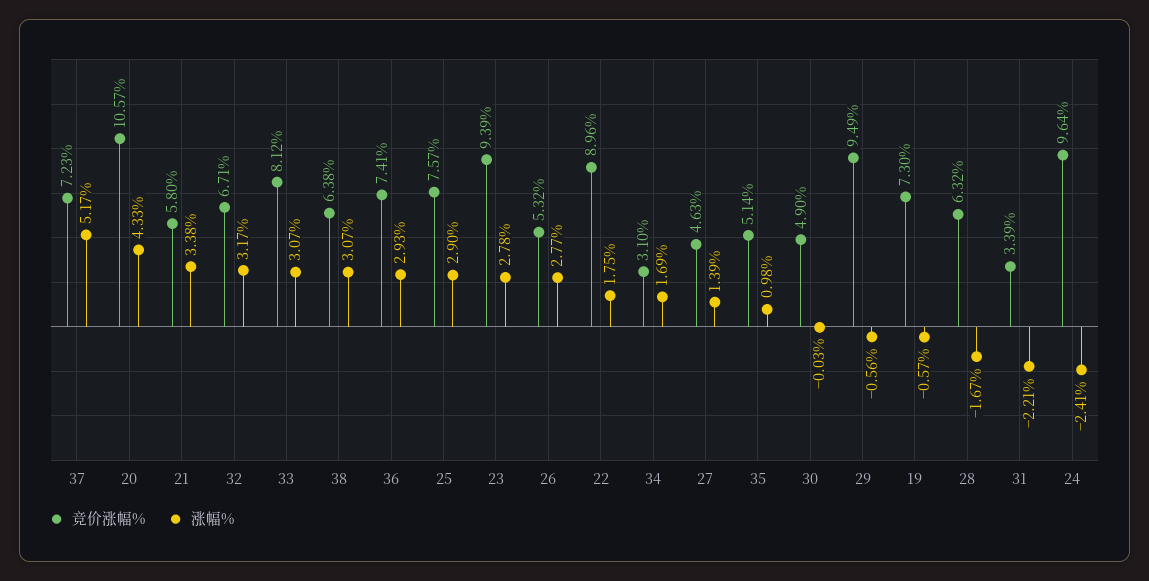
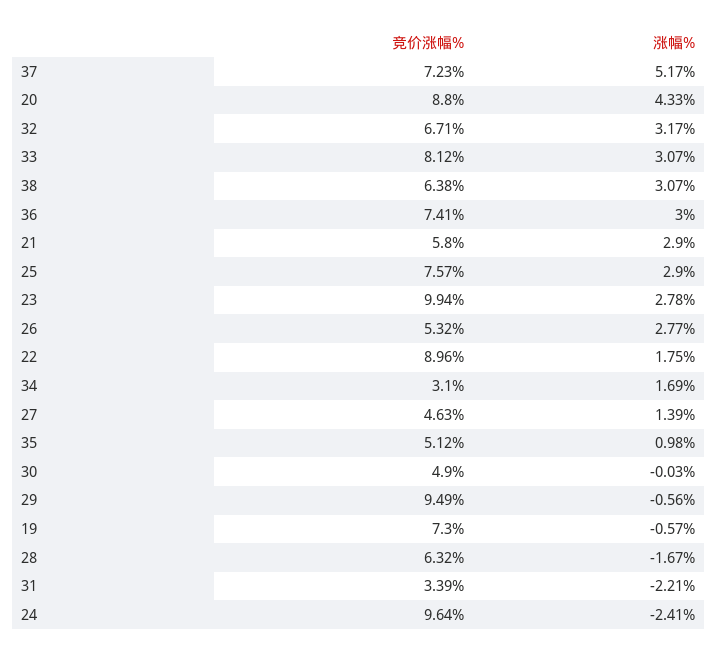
  {
    "竞价涨幅%": {
      "37": 7.23,
-     "20": 10.57,
+     "20": 8.8,
      "21": 5.8,
      "32": 6.71,
      "33": 8.12,
      "38": 6.38,
      "36": 7.41,
      "25": 7.57,
-     "23": 9.39,
+     "23": 9.94,
      "26": 5.32,
      "22": 8.96,
      "34": 3.1,
      "27": 4.63,
-     "35": 5.14,
+     "35": 5.12,
      "30": 4.9,
      "29": 9.49,
      "19": 7.3,
      "28": 6.32,
      "31": 3.39,
      "24": 9.64
    },
    "涨幅%": {
      "37": 5.17,
      "20": 4.33,
-     "21": 3.38,
+     "21": 2.9,
      "32": 3.17,
      "33": 3.07,
      "38": 3.07,
-     "36": 2.93,
+     "36": 3,
      "25": 2.9,
      "23": 2.78,
      "26": 2.77,
      "22": 1.75,
      "34": 1.69,
      "27": 1.39,
      "35": 0.98,
      "30": -0.03,
      "29": -0.56,
      "19": -0.57,
      "28": -1.67,
      "31": -2.21,
      "24": -2.41
    }
  }

